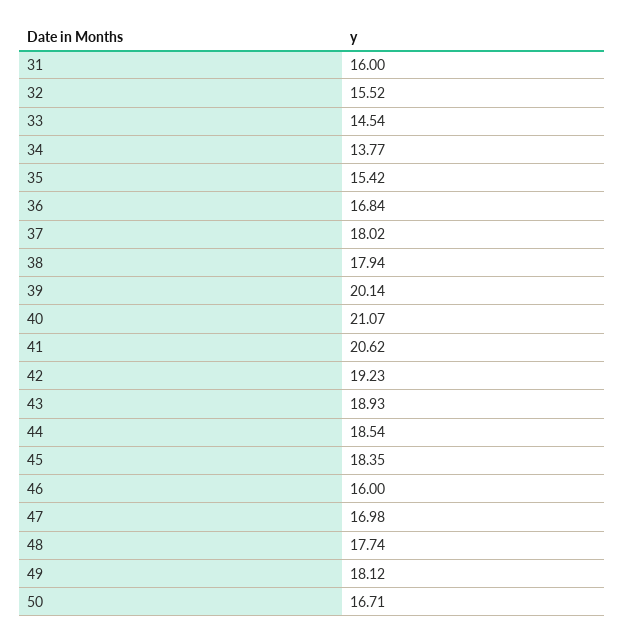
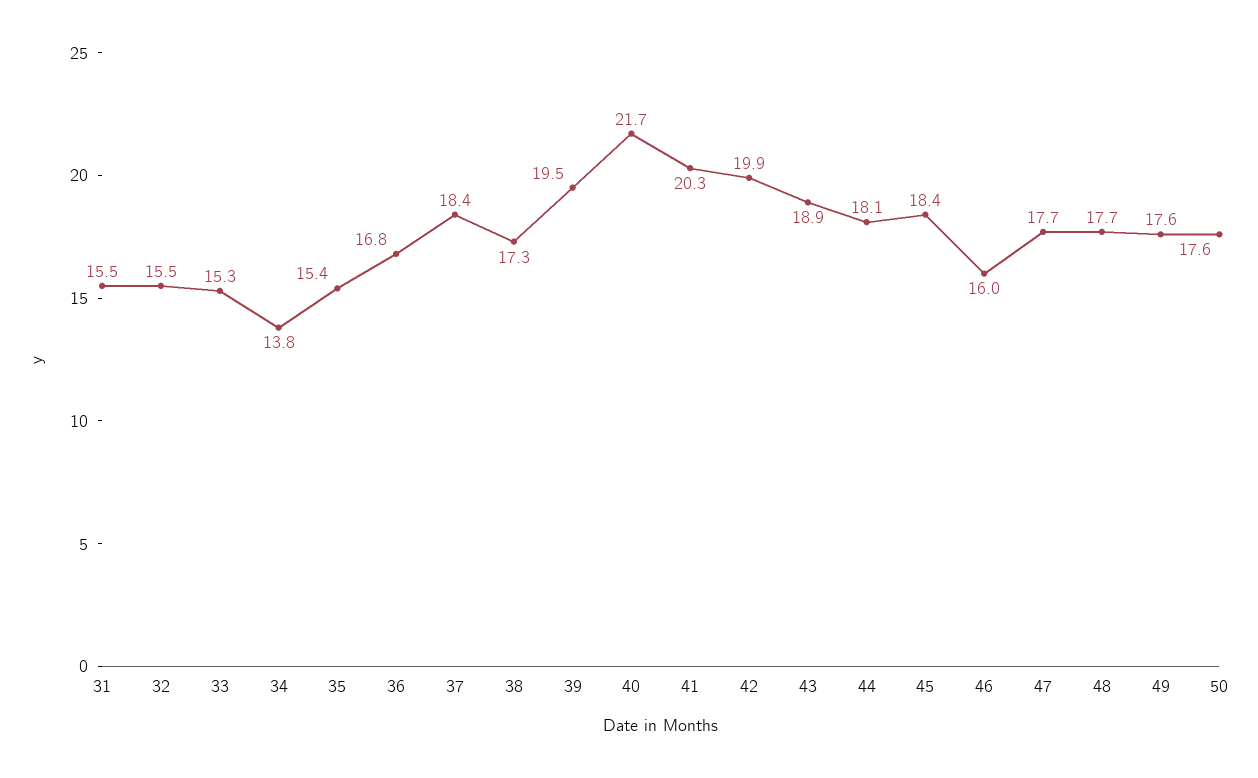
  {
-   "31": 16,
+   "31": 15.5,
    "32": 15.52,
-   "33": 14.54,
+   "33": 15.3,
    "34": 13.77,
    "35": 15.42,
    "36": 16.84,
-   "37": 18.02,
+   "37": 18.4,
-   "38": 17.94,
+   "38": 17.3,
-   "39": 20.14,
+   "39": 19.5,
-   "40": 21.07,
+   "40": 21.7,
-   "41": 20.62,
+   "41": 20.3,
-   "42": 19.23,
+   "42": 19.9,
    "43": 18.93,
-   "44": 18.54,
+   "44": 18.1,
    "45": 18.35,
    "46": 16,
-   "47": 16.98,
+   "47": 17.7,
    "48": 17.74,
-   "49": 18.12,
+   "49": 17.6,
-   "50": 16.71
+   "50": 17.6
  }

